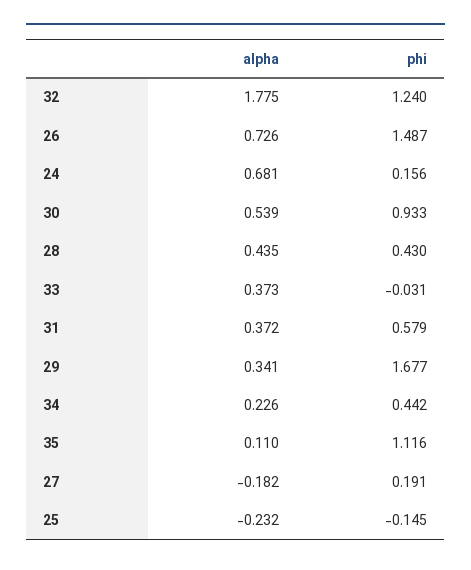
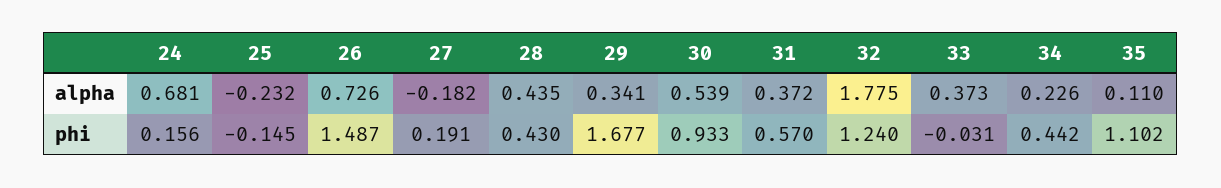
  {
    "alpha": {
      "32": 1.775,
      "26": 0.726,
      "24": 0.681,
      "30": 0.539,
      "28": 0.435,
      "33": 0.373,
      "31": 0.372,
      "29": 0.341,
      "34": 0.226,
      "35": 0.11,
      "27": -0.182,
      "25": -0.232
    },
    "phi": {
      "32": 1.24,
      "26": 1.487,
      "24": 0.156,
      "30": 0.933,
      "28": 0.43,
      "33": -0.031,
-     "31": 0.579,
+     "31": 0.57,
      "29": 1.677,
      "34": 0.442,
-     "35": 1.116,
+     "35": 1.102,
      "27": 0.191,
      "25": -0.145
    }
  }

